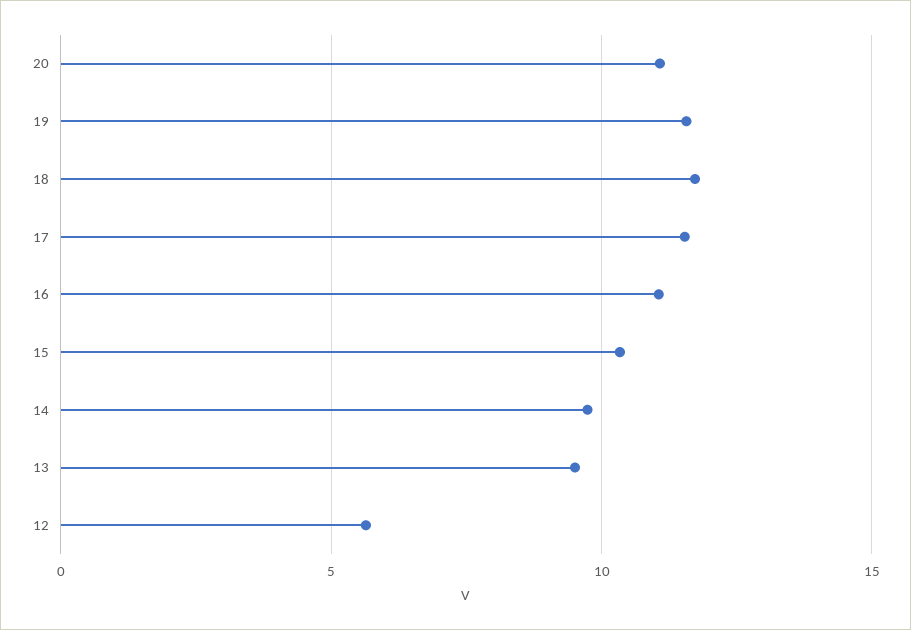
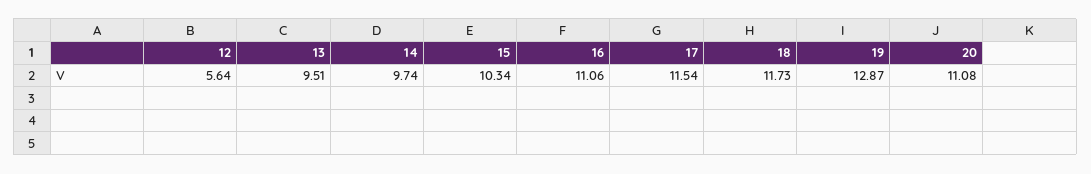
  {
    "20": 11.08,
-   "19": 11.5,
+   "19": 12.87,
    "18": 11.73,
    "17": 11.54,
    "16": 11.06,
    "15": 10.34,
    "14": 9.74,
    "13": 9.51,
    "12": 5.64
  }

